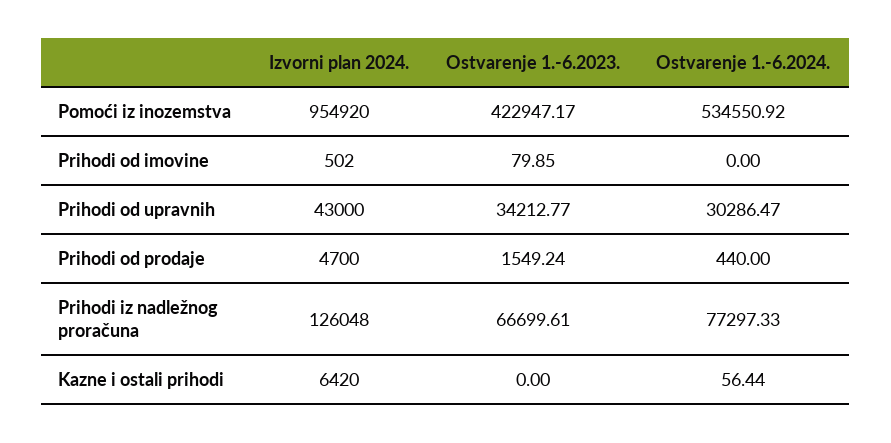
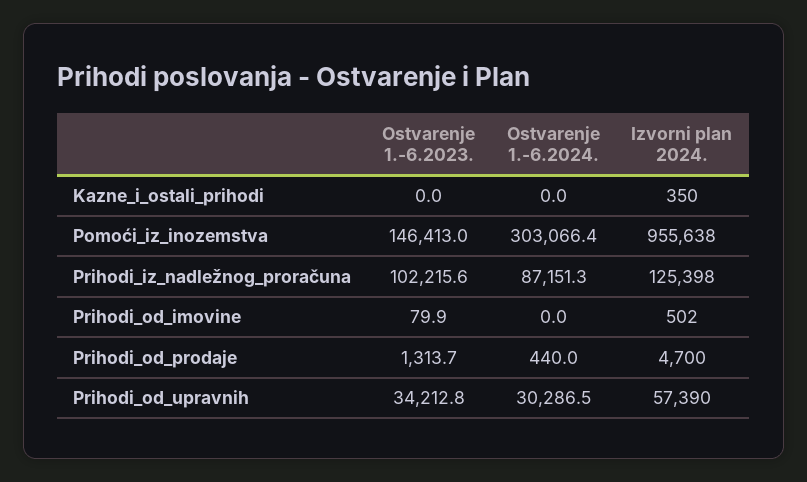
  {
    "Izvorni plan 2024.": {
-     "Pomoći iz inozemstva": 954920,
+     "Pomoći iz inozemstva": 955638,
      "Prihodi od imovine": 502,
-     "Prihodi od upravnih": 43000,
+     "Prihodi od upravnih": 57390,
      "Prihodi od prodaje": 4700,
-     "Prihodi iz nadležnog proračuna": 126048,
+     "Prihodi iz nadležnog proračuna": 125398,
-     "Kazne i ostali prihodi": 6420
+     "Kazne i ostali prihodi": 350
    },
    "Ostvarenje 1.-6.2023.": {
-     "Pomoći iz inozemstva": 422947.17,
+     "Pomoći iz inozemstva": 146413,
      "Prihodi od imovine": 79.85,
      "Prihodi od upravnih": 34212.77,
-     "Prihodi od prodaje": 1549.24,
+     "Prihodi od prodaje": 1313.7,
-     "Prihodi iz nadležnog proračuna": 66699.61,
+     "Prihodi iz nadležnog proračuna": 102215.6,
      "Kazne i ostali prihodi": 0
    },
    "Ostvarenje 1.-6.2024.": {
-     "Pomoći iz inozemstva": 534550.92,
+     "Pomoći iz inozemstva": 303066.4,
      "Prihodi od imovine": 0,
      "Prihodi od upravnih": 30286.47,
      "Prihodi od prodaje": 440,
-     "Prihodi iz nadležnog proračuna": 77297.33,
+     "Prihodi iz nadležnog proračuna": 87151.3,
-     "Kazne i ostali prihodi": 56.44
+     "Kazne i ostali prihodi": 0
    }
  }

